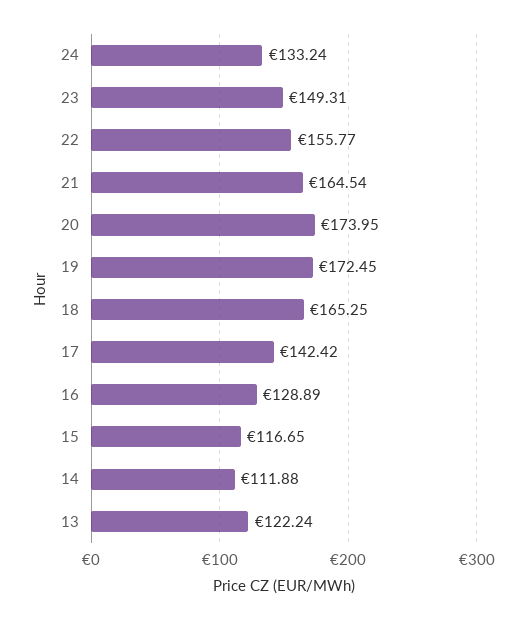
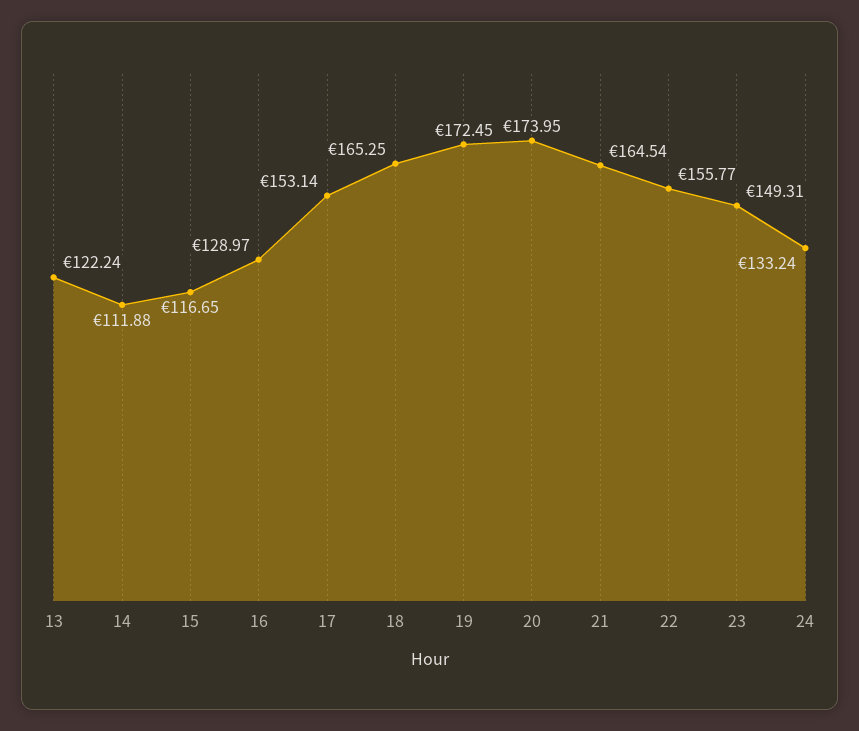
  {
    "24": 133.24,
    "23": 149.31,
    "22": 155.77,
    "21": 164.54,
    "20": 173.95,
    "19": 172.45,
    "18": 165.25,
-   "17": 142.42,
+   "17": 153.14,
-   "16": 128.89,
+   "16": 128.97,
    "15": 116.65,
    "14": 111.88,
    "13": 122.24
  }

